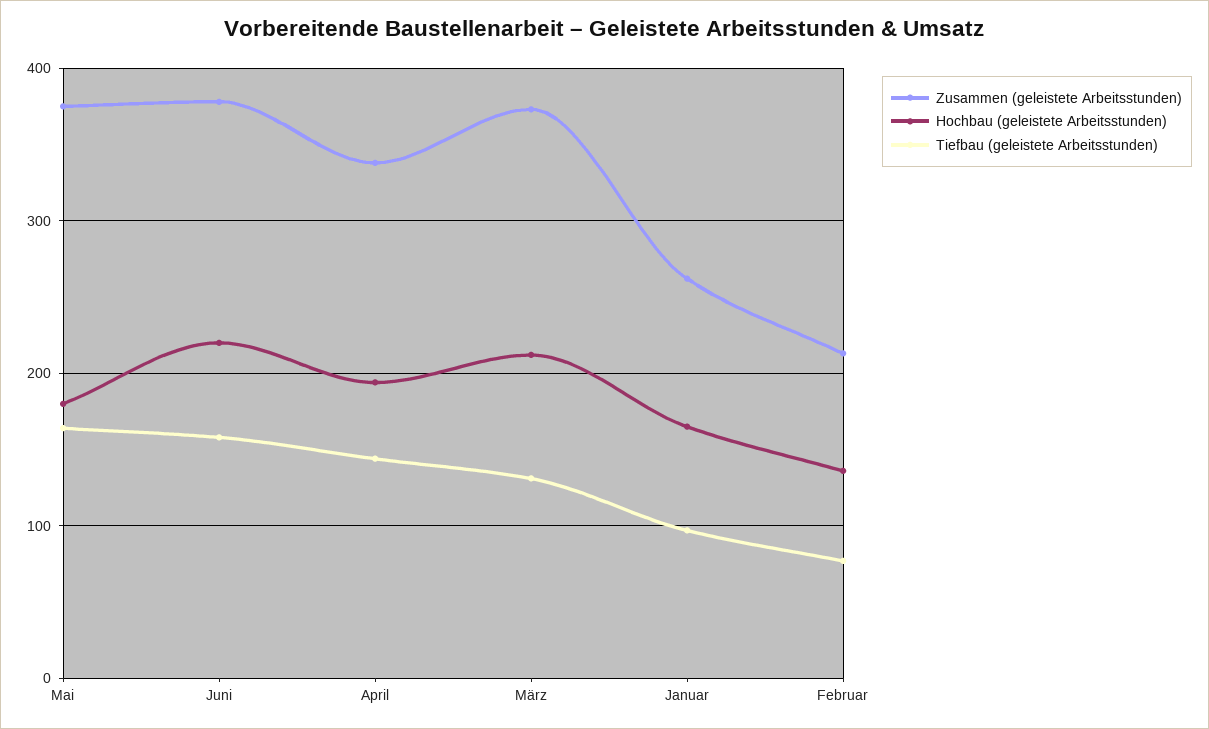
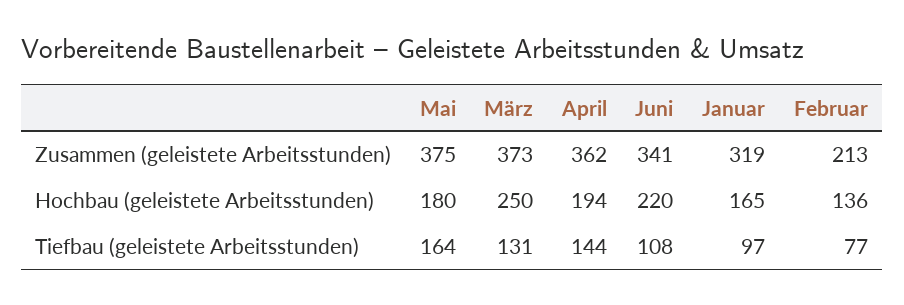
  {
    "Zusammen (geleistete Arbeitsstunden)": {
      "Mai": 375,
-     "Juni": 380,
+     "Juni": 341,
-     "April": 340,
+     "April": 362,
      "März": 373,
-     "Januar": 260,
+     "Januar": 319,
      "Februar": 213
    },
    "Hochbau (geleistete Arbeitsstunden)": {
      "Mai": 180,
      "Juni": 220,
      "April": 194,
-     "März": 210,
+     "März": 250,
      "Januar": 165,
      "Februar": 136
    },
    "Tiefbau (geleistete Arbeitsstunden)": {
      "Mai": 164,
-     "Juni": 160,
+     "Juni": 108,
      "April": 144,
      "März": 131,
      "Januar": 97,
      "Februar": 77
    }
  }

